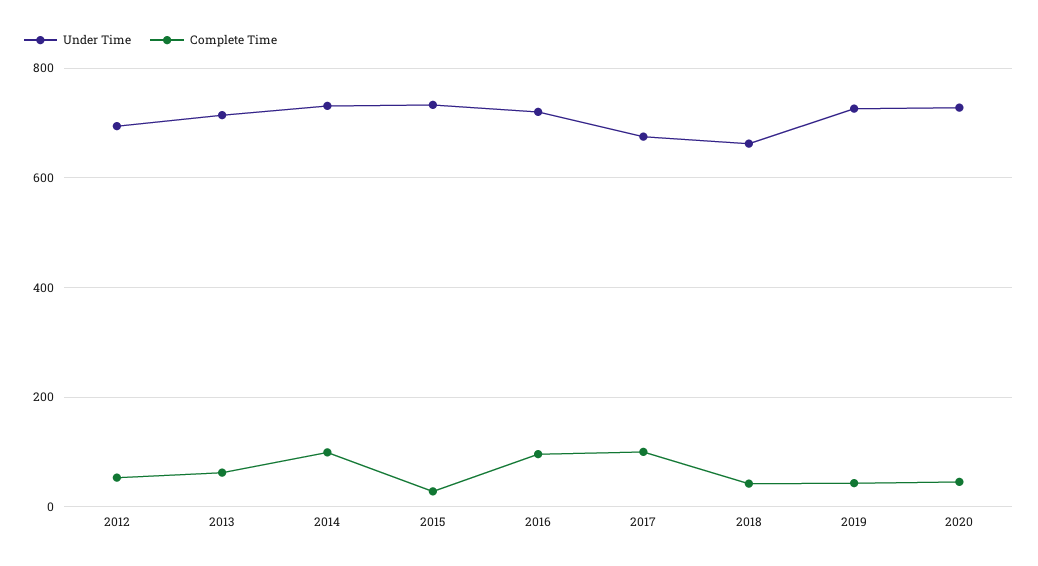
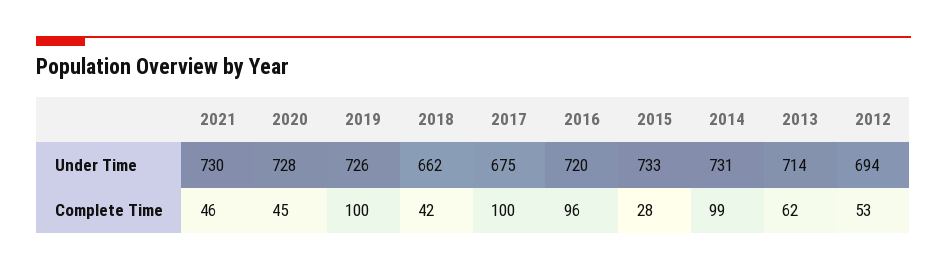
  {
    "Under Time": {
      "2012": 694,
      "2013": 714,
      "2014": 731,
      "2015": 733,
      "2016": 720,
      "2017": 675,
      "2018": 662,
      "2019": 726,
-     "2020": 728
+     "2020": 728,
+     "2021": 730
    },
    "Complete Time": {
      "2012": 53,
      "2013": 62,
      "2014": 99,
      "2015": 28,
      "2016": 96,
      "2017": 100,
      "2018": 42,
-     "2019": 40,
+     "2019": 100,
-     "2020": 45
+     "2020": 45,
+     "2021": 46
    }
  }

